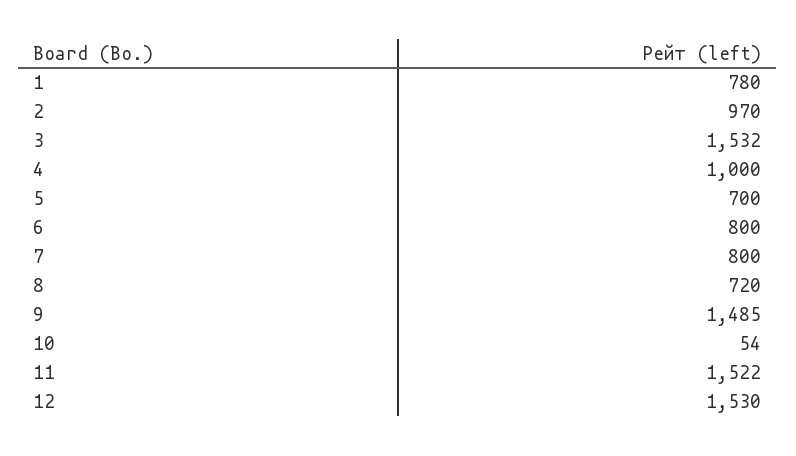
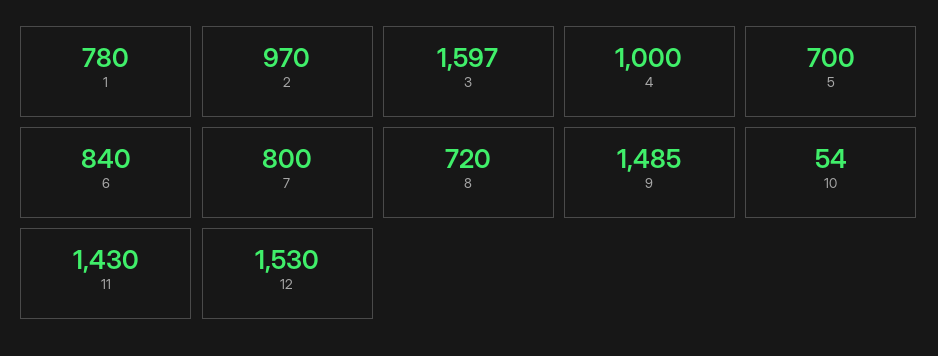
  {
    "1": 780,
    "2": 970,
-   "3": 1532,
+   "3": 1597,
    "4": 1000,
    "5": 700,
-   "6": 800,
+   "6": 840,
    "7": 800,
    "8": 720,
    "9": 1485,
    "10": 54,
-   "11": 1522,
+   "11": 1430,
    "12": 1530
  }

